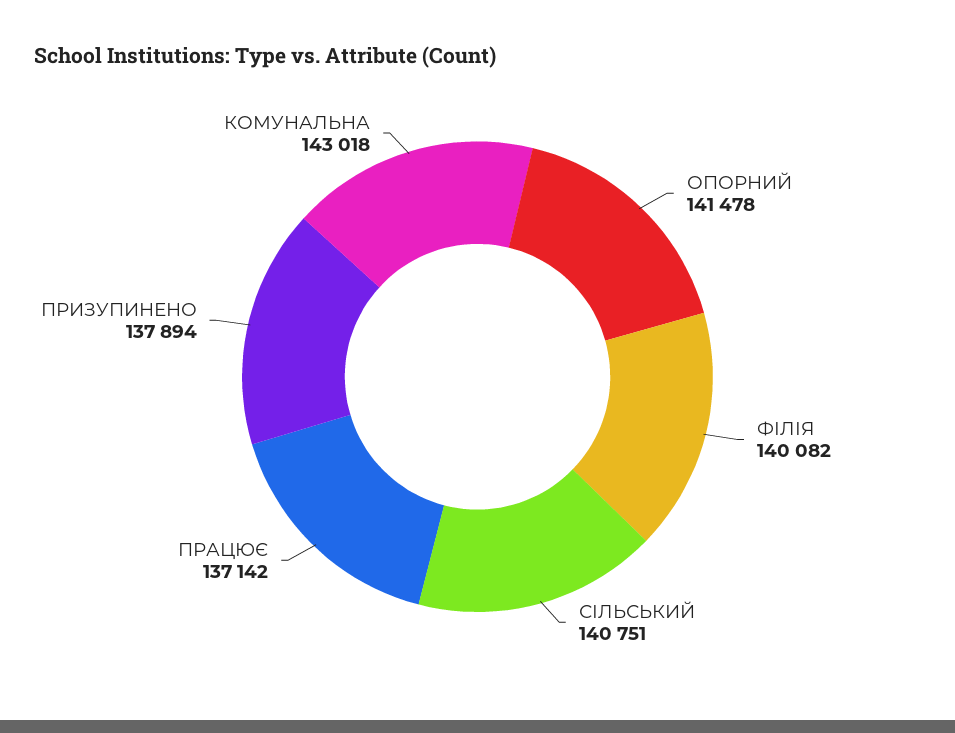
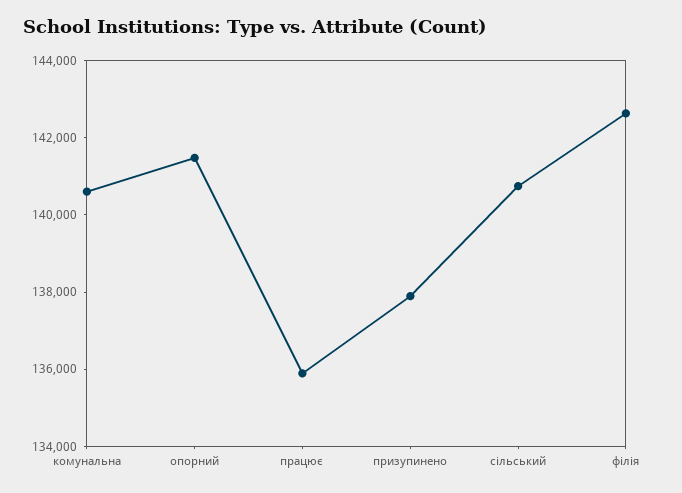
  {
    "ОПОРНИЙ": 141478,
-   "ФІЛІЯ": 140082,
+   "ФІЛІЯ": 142500,
    "СІЛЬСЬКИЙ": 140751,
-   "ПРАЦЮЄ": 137142,
+   "ПРАЦЮЄ": 136000,
    "ПРИЗУПИНЕНО": 137894,
-   "КОМУНАЛЬНА": 143018
+   "КОМУНАЛЬНА": 140500
  }

